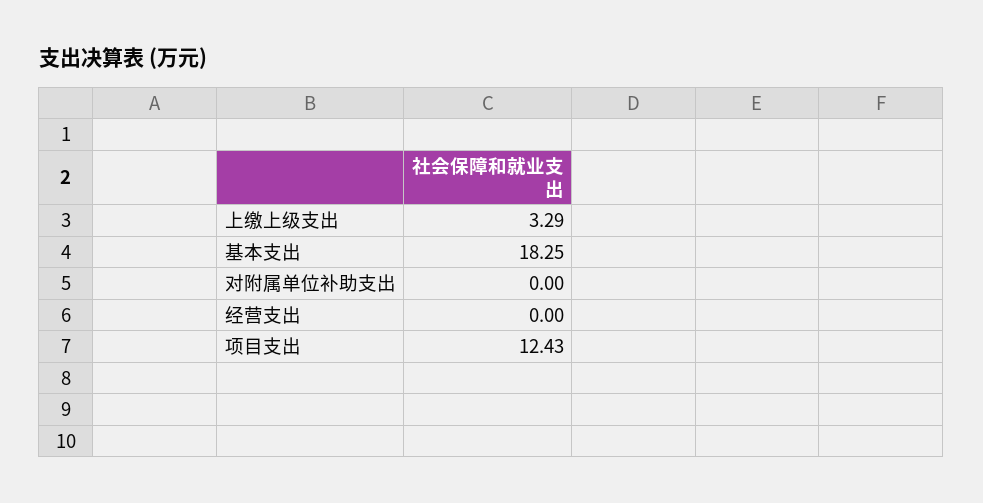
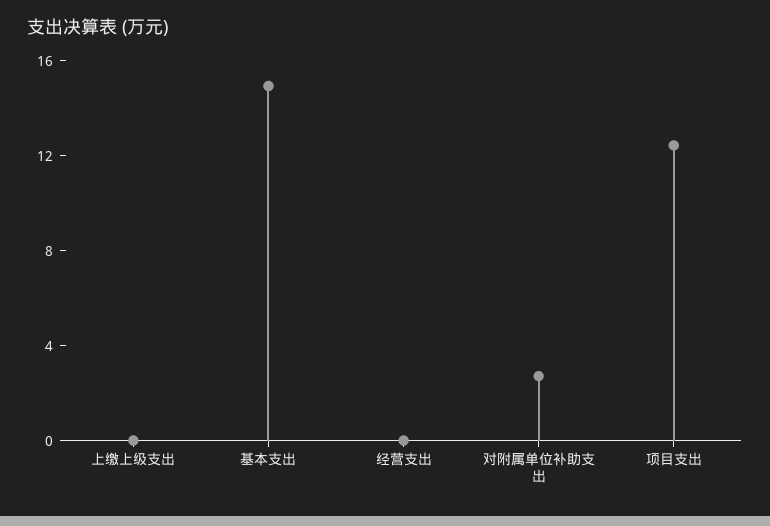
  {
-   "上缴上级支出": 3.29,
+   "上缴上级支出": 0,
-   "基本支出": 18.25,
+   "基本支出": 15,
-   "对附属单位补助支出": 0,
+   "对附属单位补助支出": 3,
    "经营支出": 0,
    "项目支出": 12.43
  }

